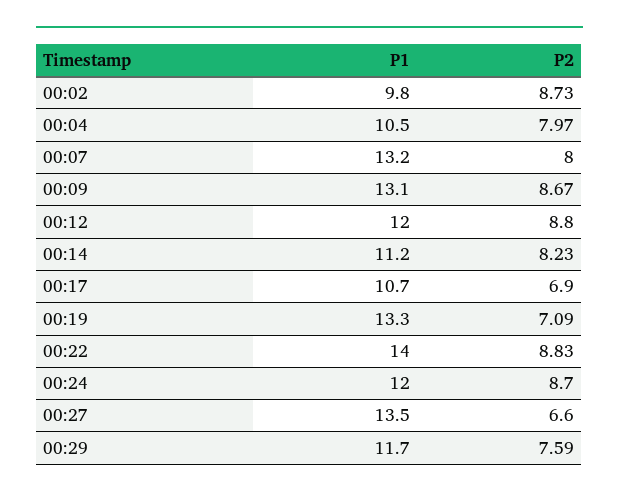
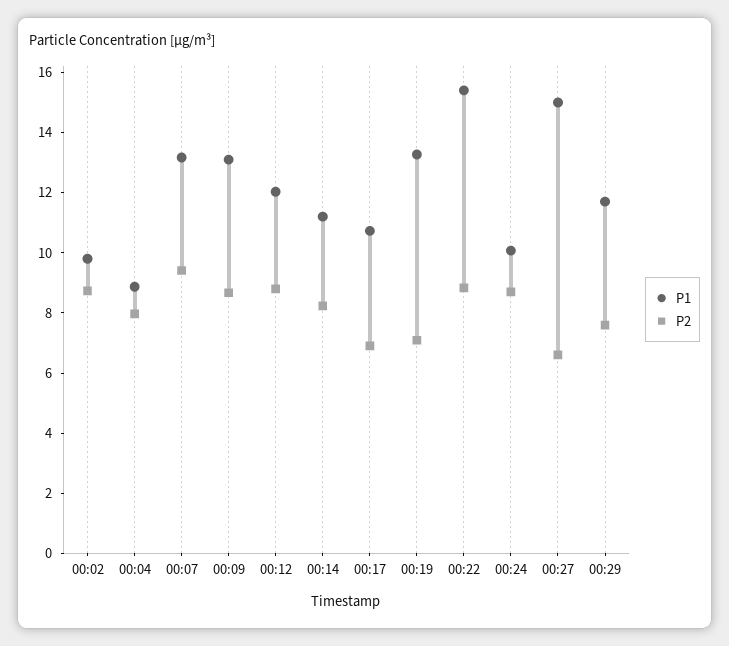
  {
    "P1": {
      "00:02": 9.8,
-     "00:04": 10.5,
+     "00:04": 9,
      "00:07": 13.2,
      "00:09": 13.1,
      "00:12": 12,
      "00:14": 11.2,
      "00:17": 10.7,
      "00:19": 13.3,
-     "00:22": 14,
+     "00:22": 15.5,
-     "00:24": 12,
+     "00:24": 10,
-     "00:27": 13.5,
+     "00:27": 15,
      "00:29": 11.7
    },
    "P2": {
      "00:02": 8.73,
      "00:04": 7.97,
-     "00:07": 8,
+     "00:07": 9.5,
      "00:09": 8.67,
      "00:12": 8.8,
      "00:14": 8.23,
      "00:17": 6.9,
      "00:19": 7.09,
      "00:22": 8.83,
      "00:24": 8.7,
      "00:27": 6.6,
      "00:29": 7.59
    }
  }

